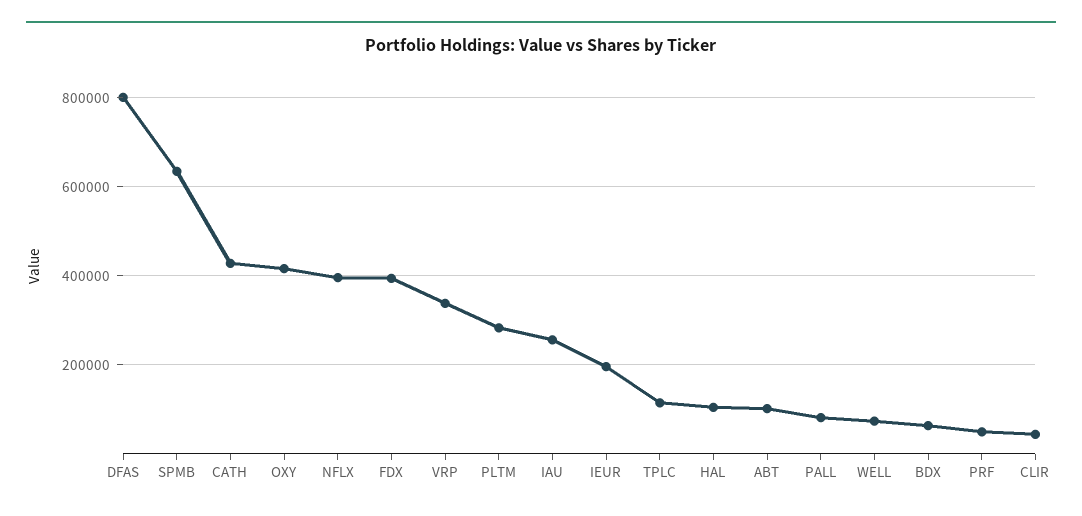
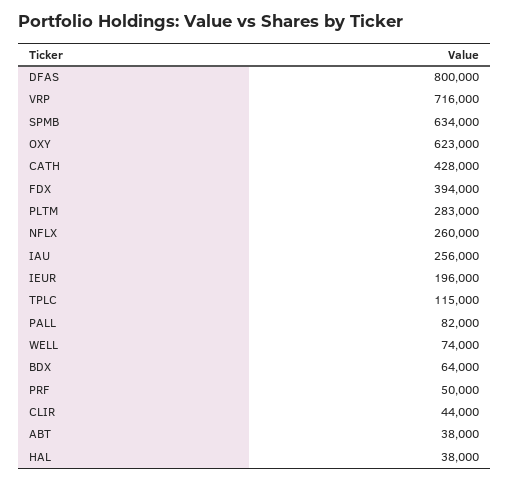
  {
    "DFAS": 800000,
    "SPMB": 634000,
    "CATH": 428000,
-   "OXY": 420000,
+   "OXY": 623000,
-   "NFLX": 400000,
+   "NFLX": 260000,
    "FDX": 394000,
-   "VRP": 340000,
+   "VRP": 716000,
    "PLTM": 283000,
    "IAU": 256000,
    "IEUR": 196000,
    "TPLC": 115000,
-   "HAL": 100000,
+   "HAL": 38000,
-   "ABT": 100000,
+   "ABT": 38000,
    "PALL": 82000,
    "WELL": 74000,
    "BDX": 64000,
    "PRF": 50000,
    "CLIR": 44000
  }

